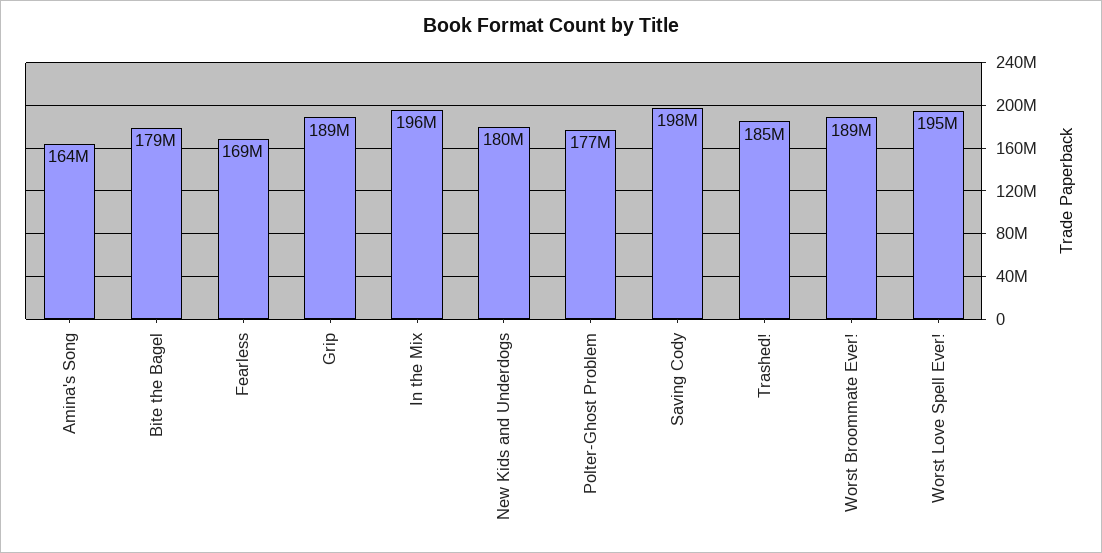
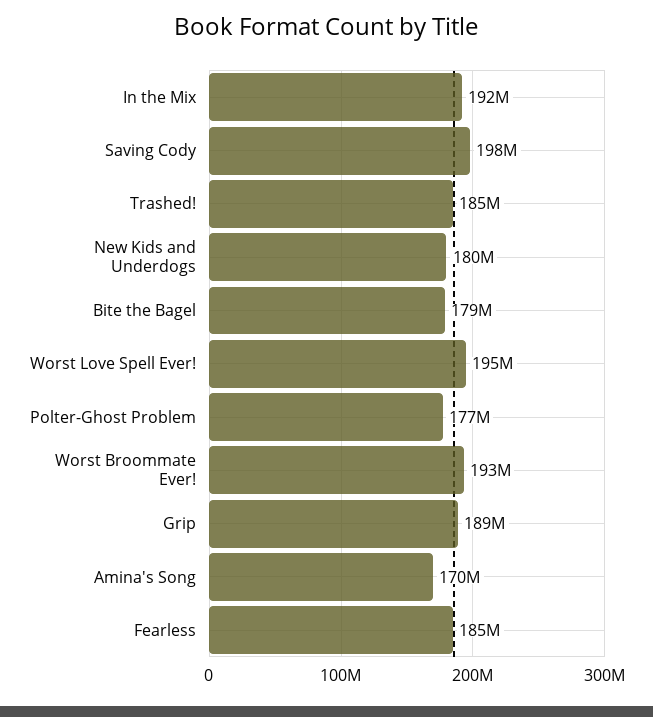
  {
-   "Amina's Song": 164000000,
+   "Amina's Song": 170000000,
    "Bite the Bagel": 179000000,
-   "Fearless": 169000000,
+   "Fearless": 185000000,
    "Grip": 189000000,
-   "In the Mix": 196000000,
+   "In the Mix": 192000000,
    "New Kids and Underdogs": 180000000,
    "Polter-Ghost Problem": 177000000,
    "Saving Cody": 198000000,
    "Trashed!": 185000000,
-   "Worst Broommate Ever!": 189000000,
+   "Worst Broommate Ever!": 193000000,
    "Worst Love Spell Ever!": 195000000
  }

